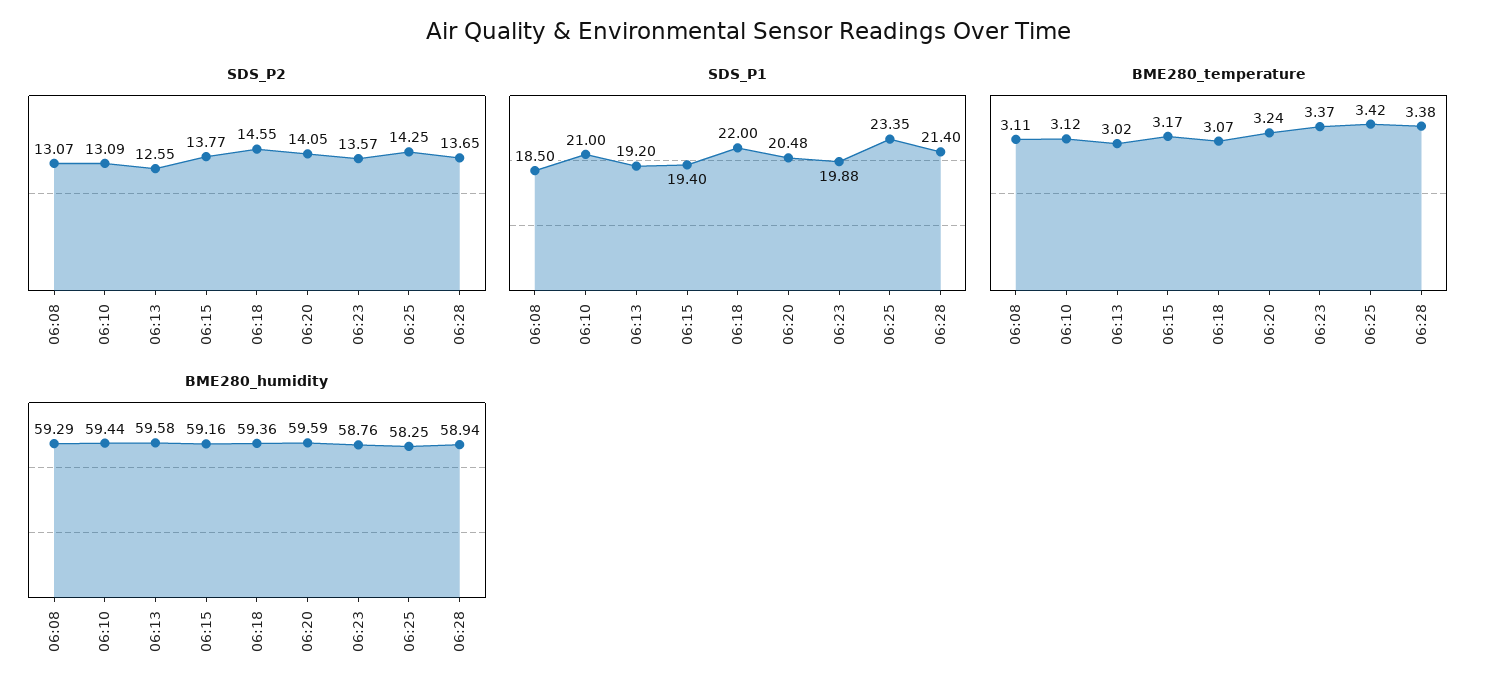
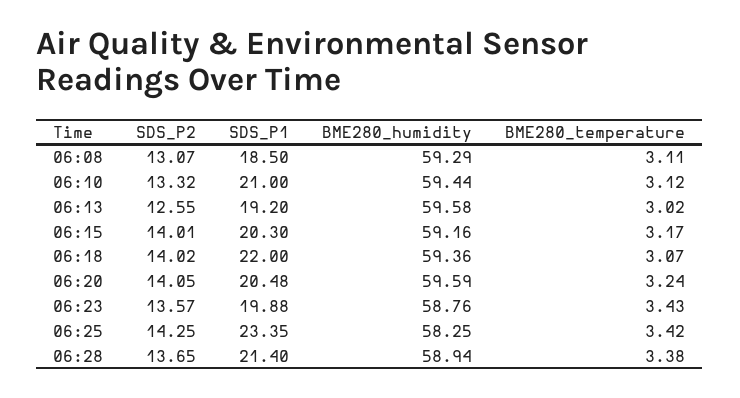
  {
    "SDS_P2": {
      "06:08": 13.07,
-     "06:10": 13.09,
+     "06:10": 13.32,
      "06:13": 12.55,
-     "06:15": 13.77,
+     "06:15": 14.01,
-     "06:18": 14.55,
+     "06:18": 14.02,
      "06:20": 14.05,
      "06:23": 13.57,
      "06:25": 14.25,
      "06:28": 13.65
    },
    "SDS_P1": {
      "06:08": 18.5,
      "06:10": 21,
      "06:13": 19.2,
-     "06:15": 19.4,
+     "06:15": 20.3,
      "06:18": 22,
      "06:20": 20.48,
      "06:23": 19.88,
      "06:25": 23.35,
      "06:28": 21.4
    },
    "BME280_temperature": {
      "06:08": 3.11,
      "06:10": 3.12,
      "06:13": 3.02,
      "06:15": 3.17,
      "06:18": 3.07,
      "06:20": 3.24,
-     "06:23": 3.37,
+     "06:23": 3.43,
      "06:25": 3.42,
      "06:28": 3.38
    },
    "BME280_humidity": {
      "06:08": 59.29,
      "06:10": 59.44,
      "06:13": 59.58,
      "06:15": 59.16,
      "06:18": 59.36,
      "06:20": 59.59,
      "06:23": 58.76,
      "06:25": 58.25,
      "06:28": 58.94
    }
  }

